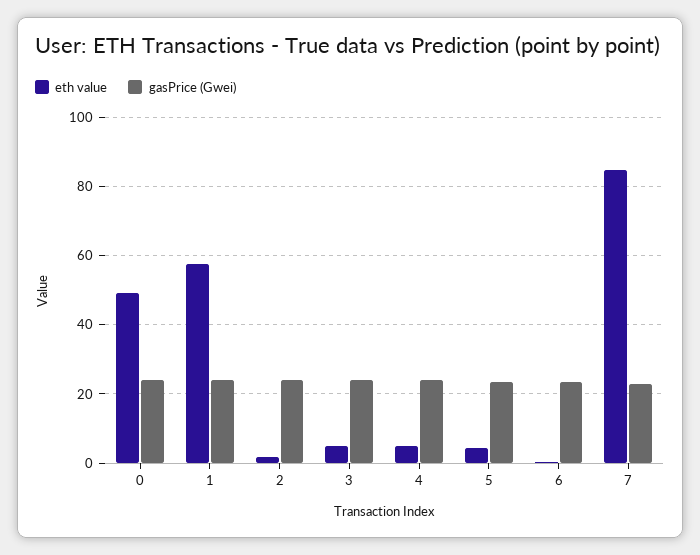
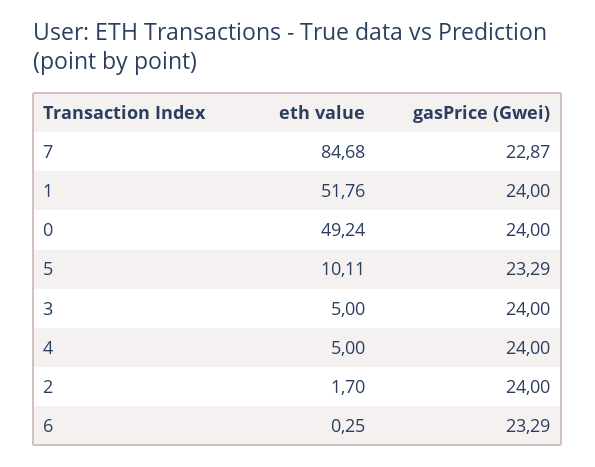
  {
    "eth value": {
      "0": 49.24,
-     "1": 58,
+     "1": 51.76,
      "2": 1.7,
      "3": 5,
      "4": 5,
-     "5": 4,
+     "5": 10.11,
      "6": 0.25,
      "7": 84.68
    },
    "gasPrice (Gwei)": {
      "0": 24,
      "1": 24,
      "2": 24,
      "3": 24,
      "4": 24,
      "5": 23.29,
      "6": 23.29,
      "7": 22.87
    }
  }

